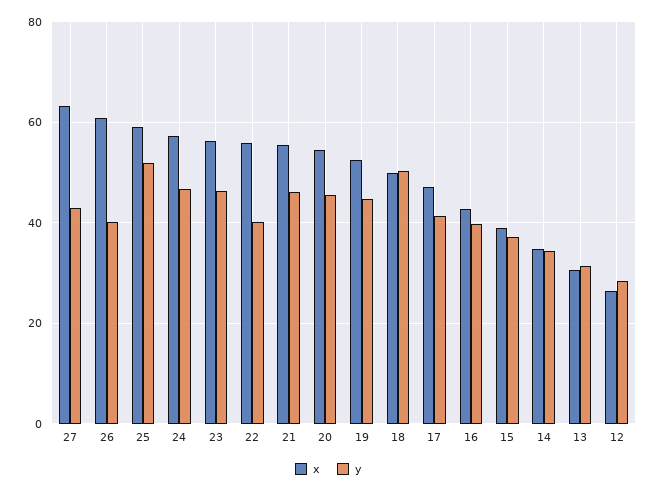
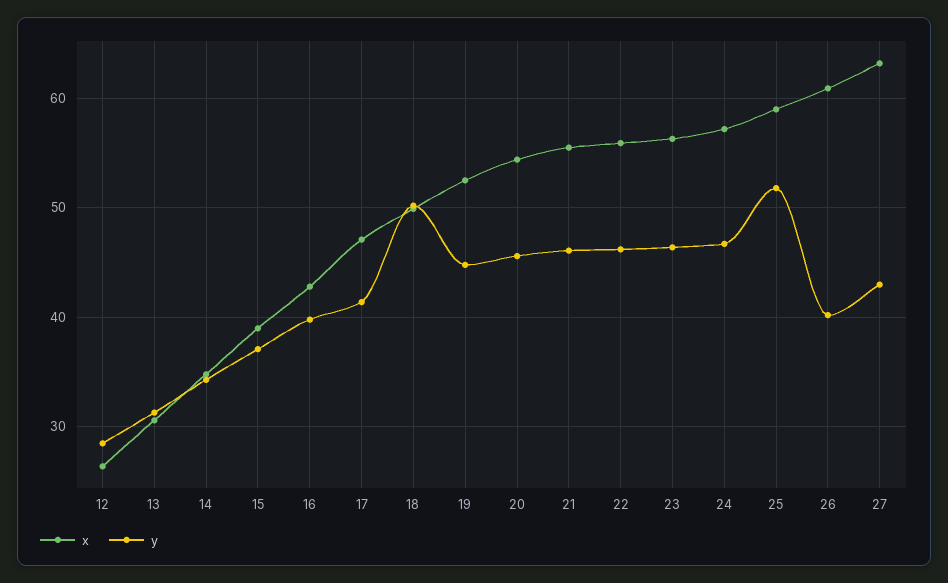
  {
    "x": {
      "27": 63,
      "26": 61,
      "25": 59,
      "24": 57,
      "23": 56,
      "22": 56,
      "21": 56,
      "20": 54,
      "19": 53,
      "18": 50,
      "17": 47,
      "16": 43,
      "15": 39,
      "14": 35,
      "13": 31,
      "12": 26
    },
    "y": {
      "27": 43,
      "26": 40,
      "25": 52,
      "24": 47,
      "23": 46,
-     "22": 40,
+     "22": 46,
      "21": 46,
      "20": 46,
      "19": 45,
      "18": 50,
      "17": 41,
      "16": 40,
      "15": 37,
      "14": 34,
      "13": 31,
      "12": 29
    }
  }

